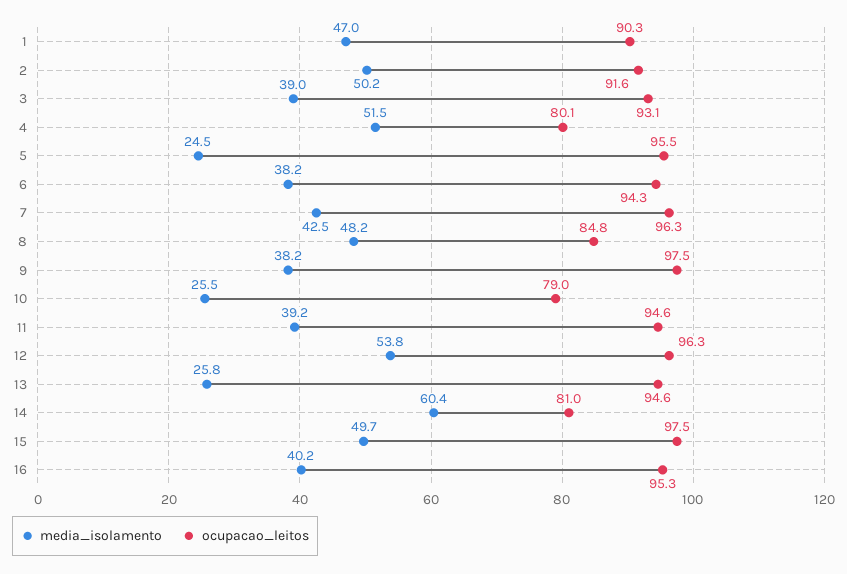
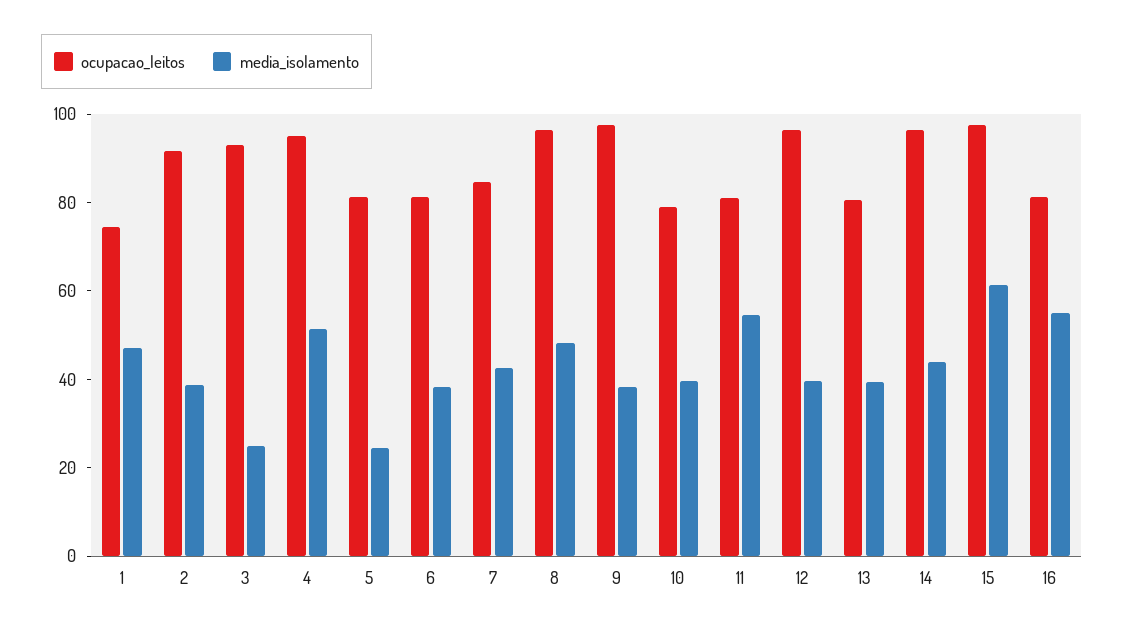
  {
    "media_isolamento": {
      "1": 47,
-     "2": 50.2,
+     "2": 40,
-     "3": 39,
+     "3": 25,
      "4": 51.5,
      "5": 24.5,
      "6": 38.2,
      "7": 42.5,
      "8": 48.2,
      "9": 38.2,
-     "10": 25.5,
+     "10": 40,
-     "11": 39.2,
+     "11": 55,
-     "12": 53.8,
+     "12": 40,
-     "13": 25.8,
+     "13": 40,
-     "14": 60.4,
+     "14": 45,
-     "15": 49.7,
+     "15": 60,
-     "16": 40.2
+     "16": 55
    },
    "ocupacao_leitos": {
-     "1": 90.3,
+     "1": 75,
      "2": 91.6,
      "3": 93.1,
-     "4": 80.1,
+     "4": 95,
-     "5": 95.5,
+     "5": 80,
-     "6": 94.3,
+     "6": 80,
-     "7": 96.3,
+     "7": 85,
-     "8": 84.8,
+     "8": 95,
      "9": 97.5,
      "10": 79,
-     "11": 94.6,
+     "11": 80,
      "12": 96.3,
-     "13": 94.6,
+     "13": 80,
-     "14": 81,
+     "14": 95,
      "15": 97.5,
-     "16": 95.3
+     "16": 80
    }
  }

